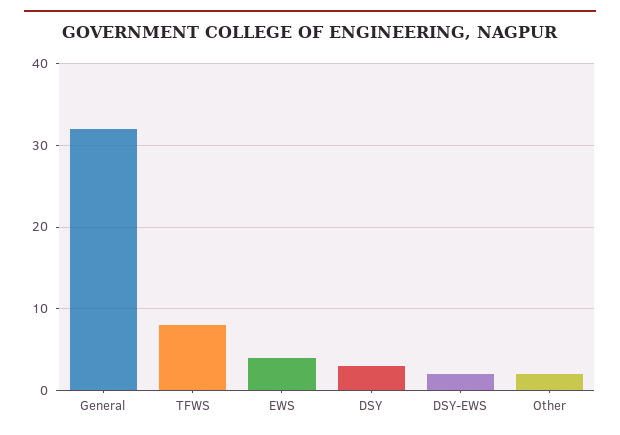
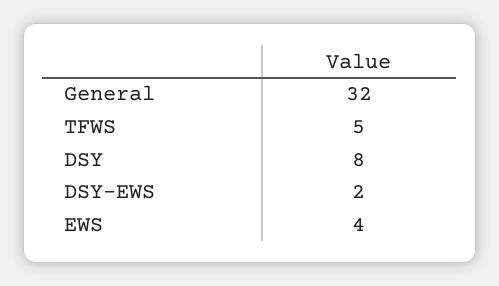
  {
    "General": 32,
-   "TFWS": 8,
+   "TFWS": 5,
    "EWS": 4,
-   "DSY": 3,
+   "DSY": 8,
-   "DSY-EWS": 2,
+   "DSY-EWS": 2
-   "Other": 2
  }

